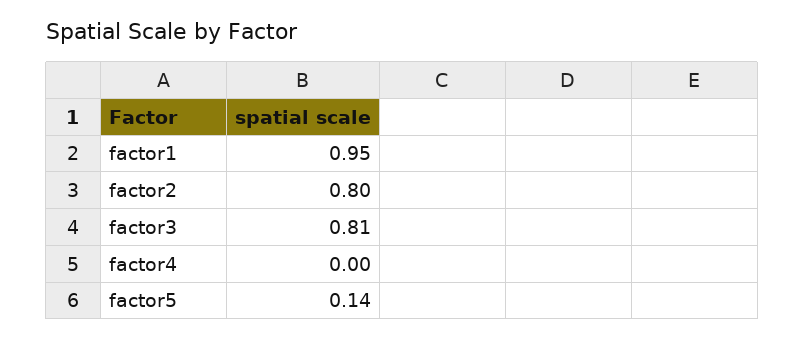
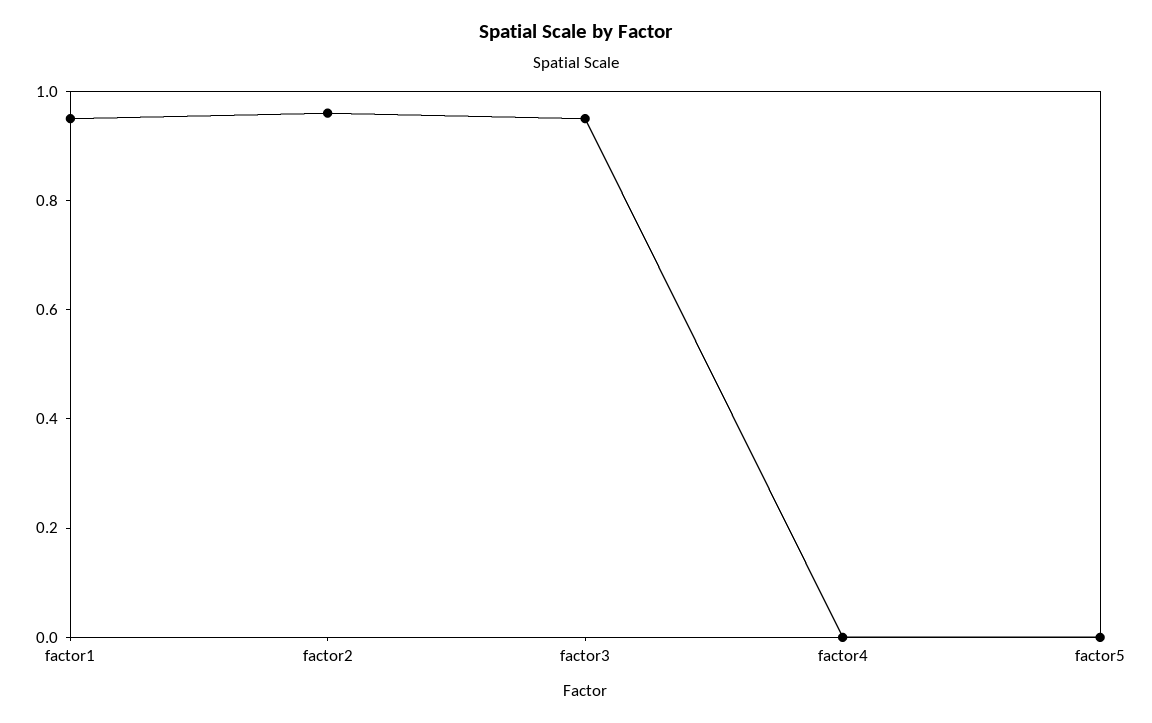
  {
    "factor1": 0.95,
-   "factor2": 0.8,
+   "factor2": 0.95,
-   "factor3": 0.81,
+   "factor3": 0.95,
    "factor4": 0,
-   "factor5": 0.14
+   "factor5": 0
  }

